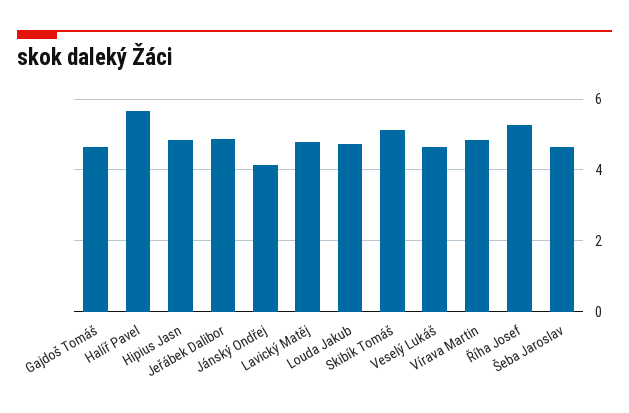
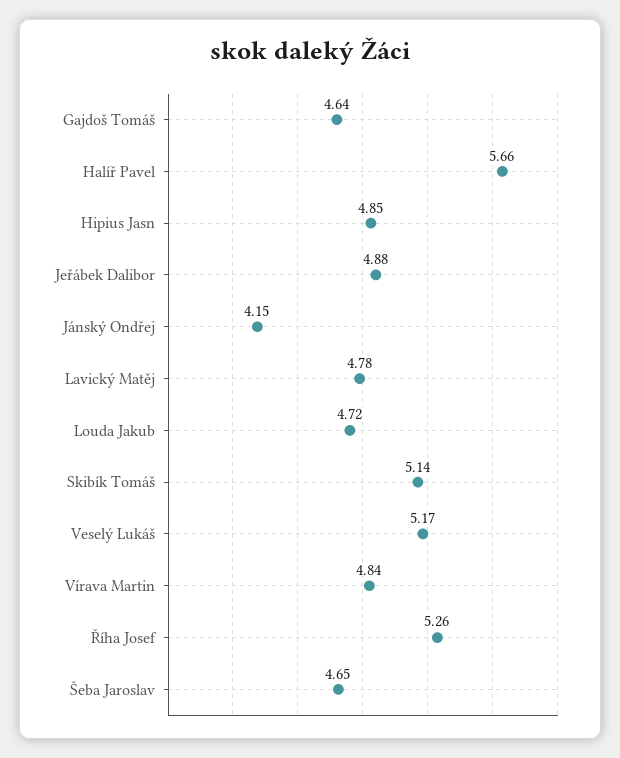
  {
    "Gajdoš Tomáš": 4.64,
    "Halíř Pavel": 5.66,
    "Hipius Jasn": 4.85,
    "Jeřábek Dalibor": 4.88,
    "Jánský Ondřej": 4.15,
    "Lavický Matěj": 4.78,
    "Louda Jakub": 4.72,
    "Skibík Tomáš": 5.14,
-   "Veselý Lukáš": 4.6,
+   "Veselý Lukáš": 5.17,
    "Vírava Martin": 4.84,
    "Říha Josef": 5.26,
    "Šeba Jaroslav": 4.65
  }

